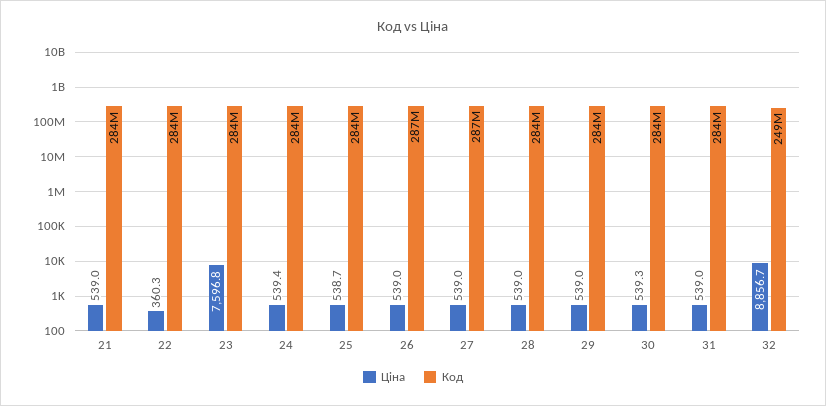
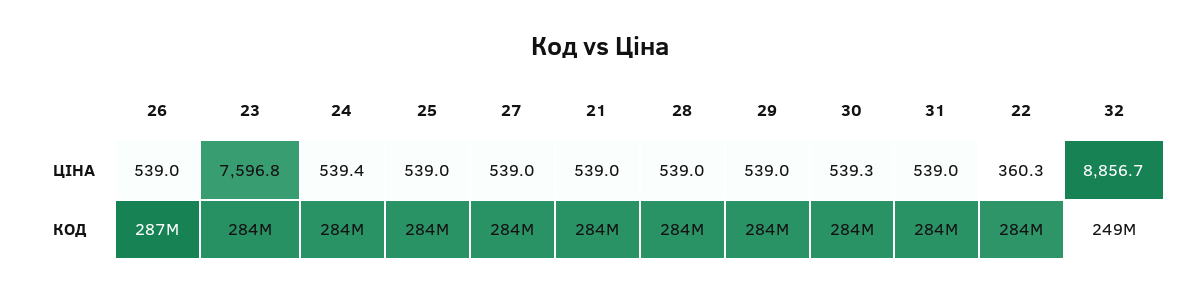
  {
    "Ціна": {
      "21": 539,
      "22": 360.3,
      "23": 7596.8,
      "24": 539.4,
-     "25": 538.7,
+     "25": 539,
      "26": 539,
      "27": 539,
      "28": 539,
      "29": 539,
      "30": 539.3,
      "31": 539,
      "32": 8856.7
    },
    "Код": {
      "21": 284000000,
      "22": 284000000,
      "23": 284000000,
      "24": 284000000,
      "25": 284000000,
      "26": 287000000,
-     "27": 287000000,
+     "27": 284000000,
      "28": 284000000,
      "29": 284000000,
      "30": 284000000,
      "31": 284000000,
      "32": 249000000
    }
  }

